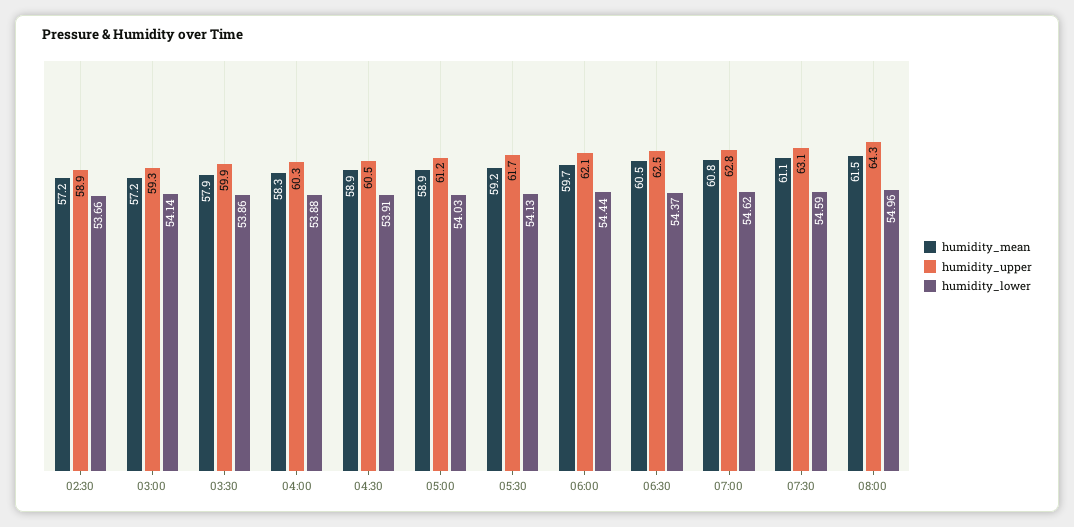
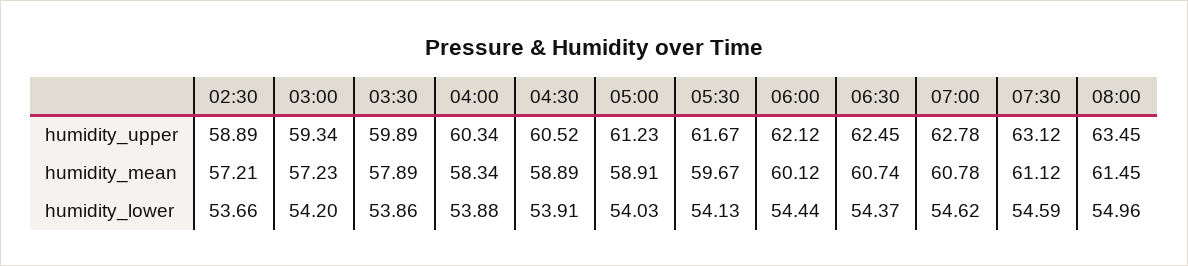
  {
    "humidity_mean": {
      "02:30": 57.21,
      "03:00": 57.23,
      "03:30": 57.89,
      "04:00": 58.34,
      "04:30": 58.89,
      "05:00": 58.91,
-     "05:30": 59.2,
+     "05:30": 59.67,
-     "06:00": 59.7,
+     "06:00": 60.12,
-     "06:30": 60.5,
+     "06:30": 60.74,
      "07:00": 60.78,
      "07:30": 61.12,
      "08:00": 61.45
    },
    "humidity_upper": {
      "02:30": 58.89,
      "03:00": 59.34,
      "03:30": 59.89,
      "04:00": 60.34,
      "04:30": 60.52,
      "05:00": 61.23,
      "05:30": 61.67,
      "06:00": 62.12,
      "06:30": 62.45,
      "07:00": 62.78,
      "07:30": 63.12,
-     "08:00": 64.3
+     "08:00": 63.45
    },
    "humidity_lower": {
      "02:30": 53.66,
-     "03:00": 54.14,
+     "03:00": 54.2,
      "03:30": 53.86,
      "04:00": 53.88,
      "04:30": 53.91,
      "05:00": 54.03,
      "05:30": 54.13,
      "06:00": 54.44,
      "06:30": 54.37,
      "07:00": 54.62,
      "07:30": 54.59,
      "08:00": 54.96
    }
  }

